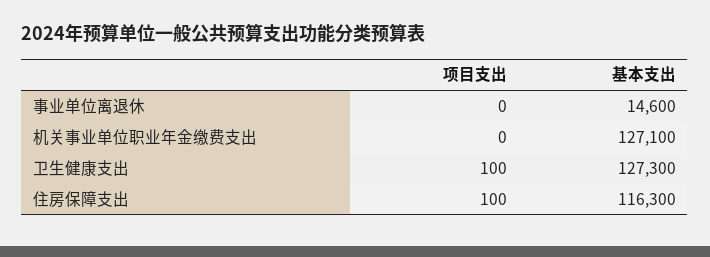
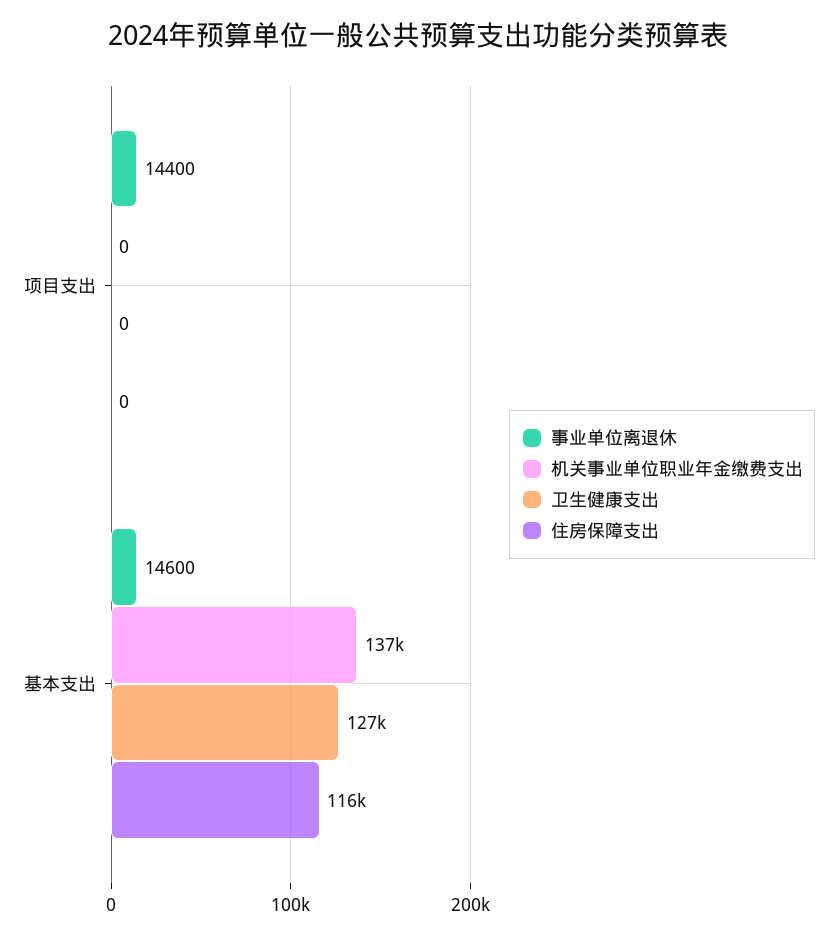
  {
    "事业单位离退休": {
-     "项目支出": 0,
+     "项目支出": 14400,
      "基本支出": 14600
    },
    "机关事业单位职业年金缴费支出": {
      "项目支出": 0,
-     "基本支出": 127100
+     "基本支出": 137000
    },
    "卫生健康支出": {
-     "项目支出": 100,
+     "项目支出": 0,
      "基本支出": 127300
    },
    "住房保障支出": {
-     "项目支出": 100,
+     "项目支出": 0,
      "基本支出": 116300
    }
  }

